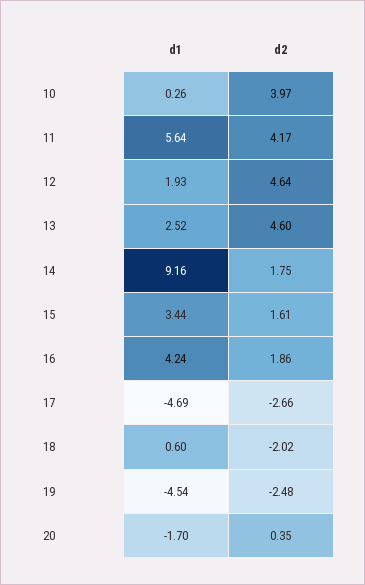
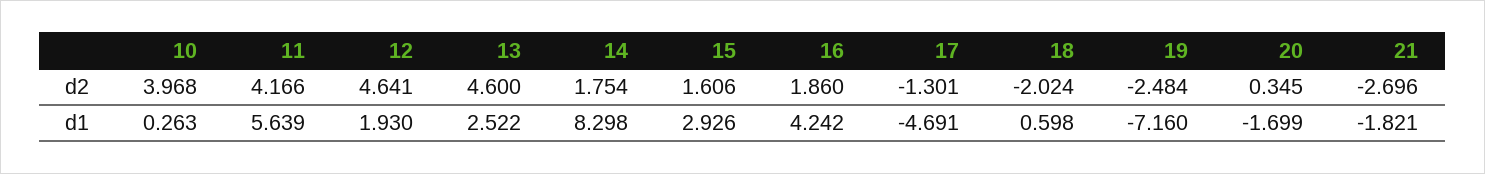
  {
    "d1": {
      "10": 0.263,
      "11": 5.639,
      "12": 1.93,
      "13": 2.522,
-     "14": 9.16,
+     "14": 8.298,
-     "15": 3.44,
+     "15": 2.926,
      "16": 4.242,
      "17": -4.691,
      "18": 0.598,
-     "19": -4.54,
+     "19": -7.16,
-     "20": -1.699
+     "20": -1.699,
+     "21": -1.821
    },
    "d2": {
      "10": 3.968,
      "11": 4.166,
      "12": 4.641,
      "13": 4.6,
      "14": 1.754,
      "15": 1.606,
      "16": 1.86,
-     "17": -2.66,
+     "17": -1.301,
      "18": -2.024,
      "19": -2.484,
-     "20": 0.345
+     "20": 0.345,
+     "21": -2.696
    }
  }

